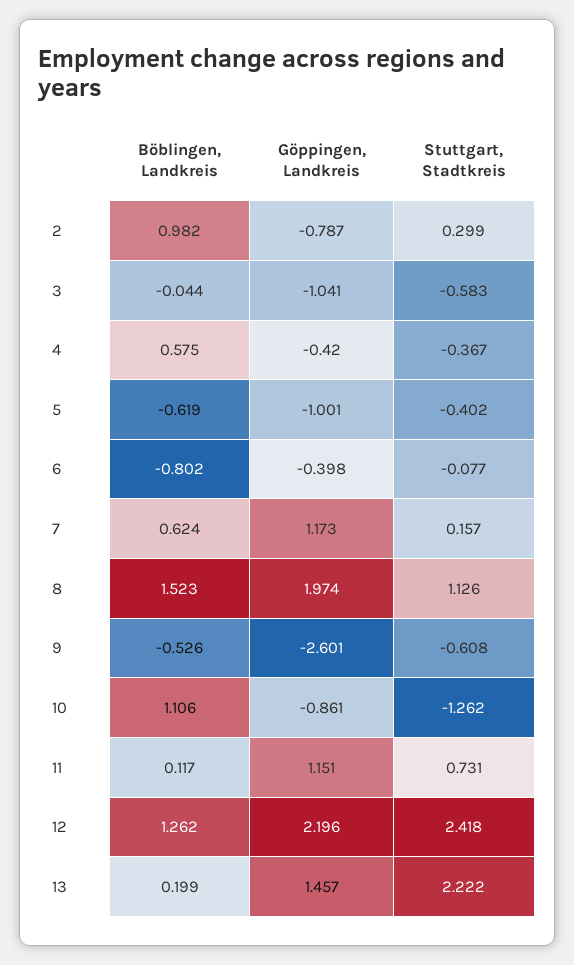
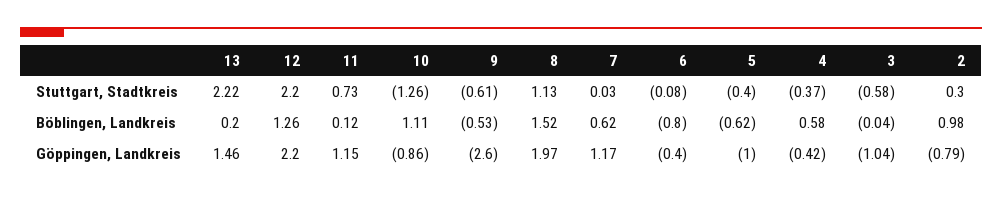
  {
    "Böblingen, Landkreis": {
      "2": 0.982,
      "3": -0.044,
      "4": 0.575,
      "5": -0.619,
      "6": -0.802,
      "7": 0.624,
      "8": 1.523,
      "9": -0.526,
      "10": 1.106,
      "11": 0.117,
      "12": 1.262,
      "13": 0.199
    },
    "Göppingen, Landkreis": {
      "2": -0.787,
      "3": -1.041,
      "4": -0.42,
      "5": -1.001,
      "6": -0.398,
      "7": 1.173,
      "8": 1.974,
      "9": -2.601,
      "10": -0.861,
      "11": 1.151,
      "12": 2.196,
      "13": 1.457
    },
    "Stuttgart, Stadtkreis": {
      "2": 0.299,
      "3": -0.583,
      "4": -0.367,
      "5": -0.402,
      "6": -0.077,
-     "7": 0.157,
+     "7": 0.03,
      "8": 1.126,
      "9": -0.608,
      "10": -1.262,
      "11": 0.731,
-     "12": 2.418,
+     "12": 2.2,
      "13": 2.222
    }
  }

